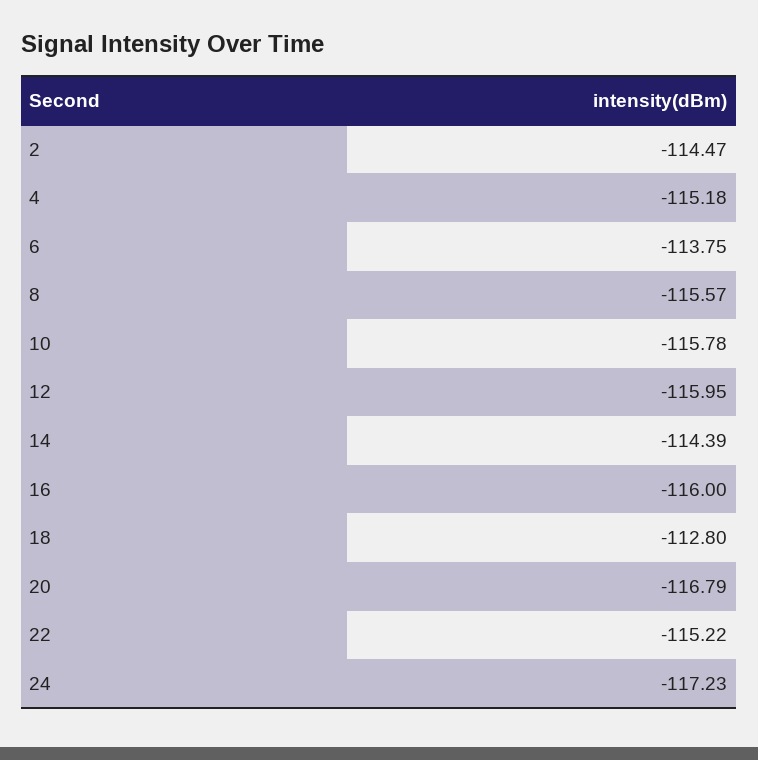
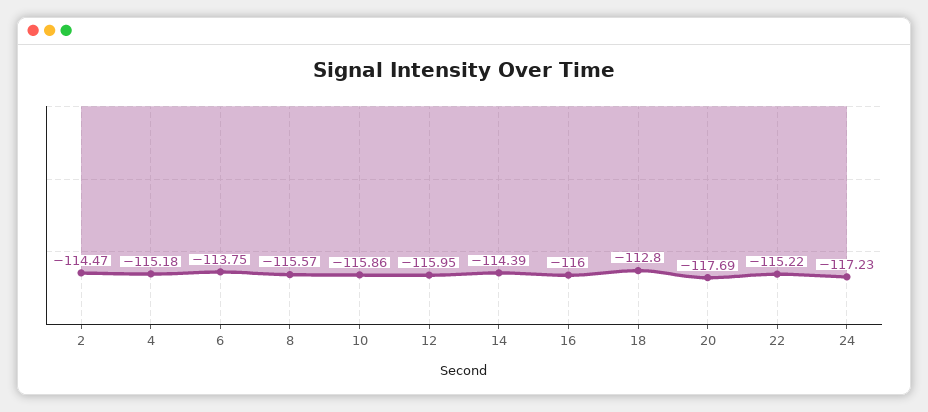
  {
    "2": -114.47,
    "4": -115.18,
    "6": -113.75,
    "8": -115.57,
-   "10": -115.78,
+   "10": -115.86,
    "12": -115.95,
    "14": -114.39,
    "16": -116,
    "18": -112.8,
-   "20": -116.79,
+   "20": -117.69,
    "22": -115.22,
    "24": -117.23
  }

